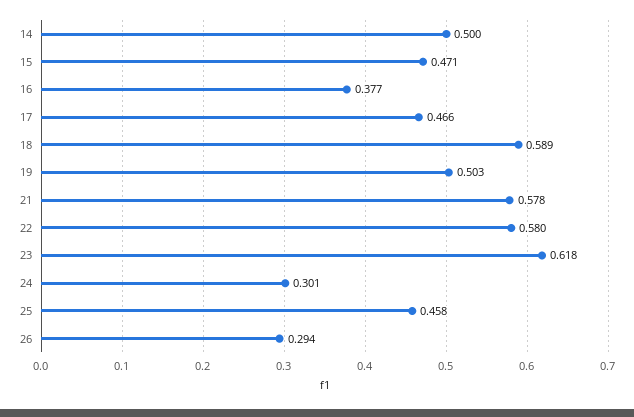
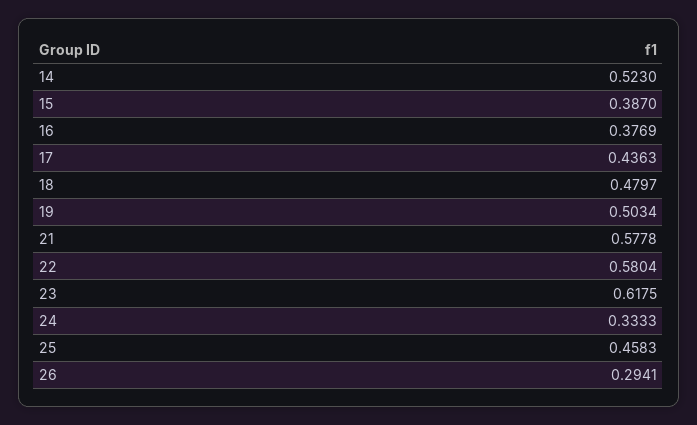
  {
-   "14": 0.5,
+   "14": 0.523,
-   "15": 0.471,
+   "15": 0.387,
    "16": 0.3769,
-   "17": 0.466,
+   "17": 0.4363,
-   "18": 0.589,
+   "18": 0.4797,
    "19": 0.5034,
    "21": 0.5778,
    "22": 0.5804,
    "23": 0.6175,
-   "24": 0.301,
+   "24": 0.3333,
    "25": 0.4583,
    "26": 0.2941
  }

